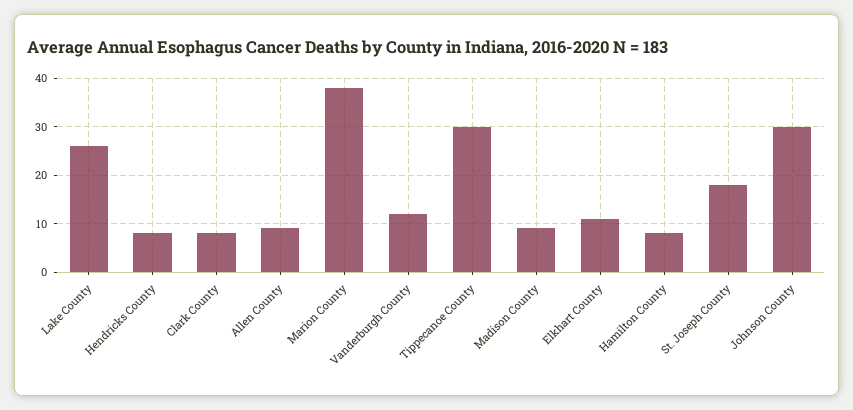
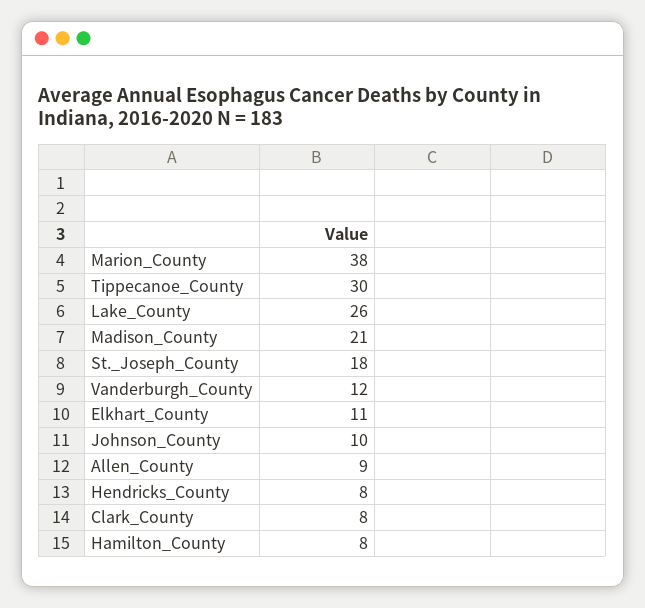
  {
    "Lake County": 26,
    "Hendricks County": 8,
    "Clark County": 8,
    "Allen County": 9,
    "Marion County": 38,
    "Vanderburgh County": 12,
    "Tippecanoe County": 30,
-   "Madison County": 10,
+   "Madison County": 21,
    "Elkhart County": 11,
    "Hamilton County": 8,
    "St. Joseph County": 18,
-   "Johnson County": 30
+   "Johnson County": 10
  }

